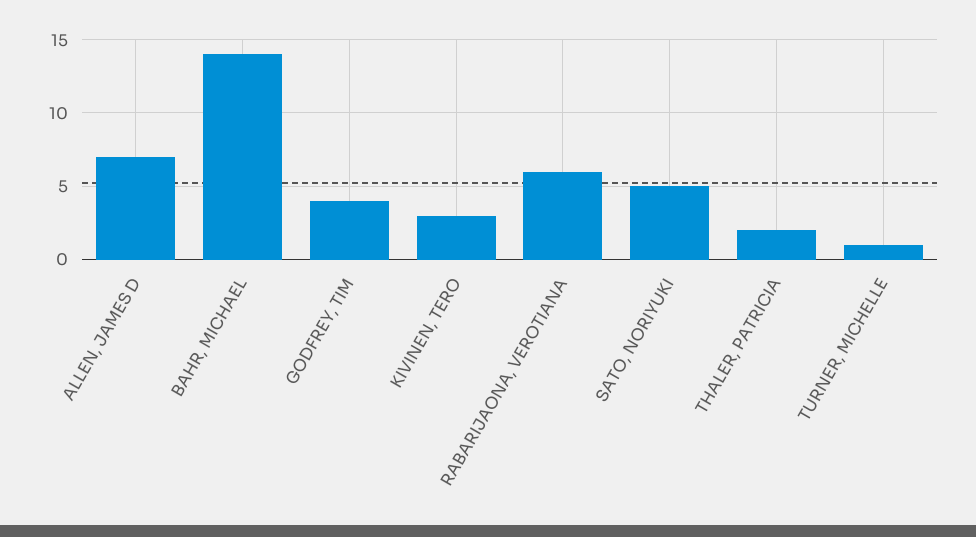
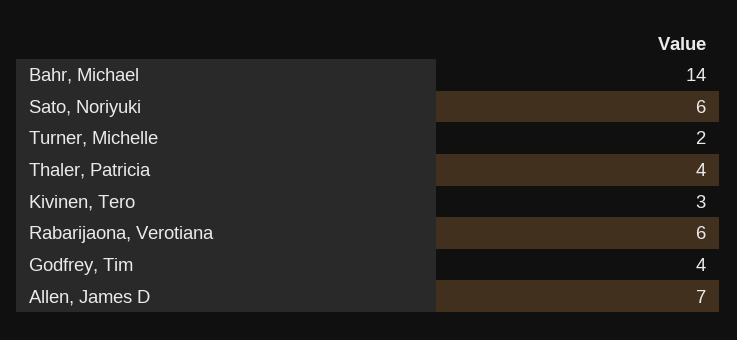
  {
    "ALLEN, JAMES D": 7,
    "BAHR, MICHAEL": 14,
    "GODFREY, TIM": 4,
    "KIVINEN, TERO": 3,
    "RABARIJAONA, VEROTIANA": 6,
-   "SATO, NORIYUKI": 5,
+   "SATO, NORIYUKI": 6,
-   "THALER, PATRICIA": 2,
+   "THALER, PATRICIA": 4,
-   "TURNER, MICHELLE": 1
+   "TURNER, MICHELLE": 2
  }

